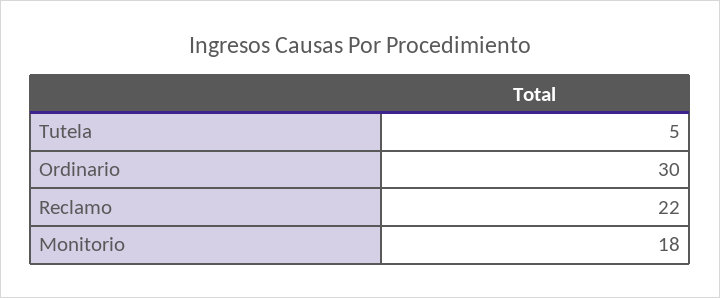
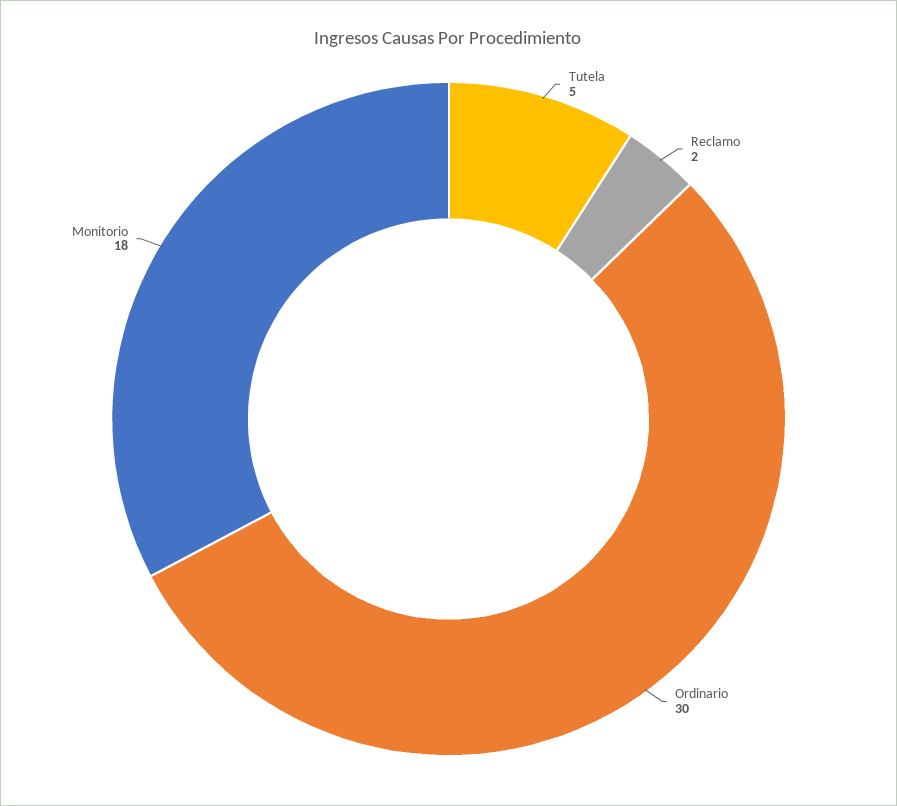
  {
    "Tutela": 5,
    "Ordinario": 30,
-   "Reclamo": 22,
+   "Reclamo": 2,
    "Monitorio": 18
  }

